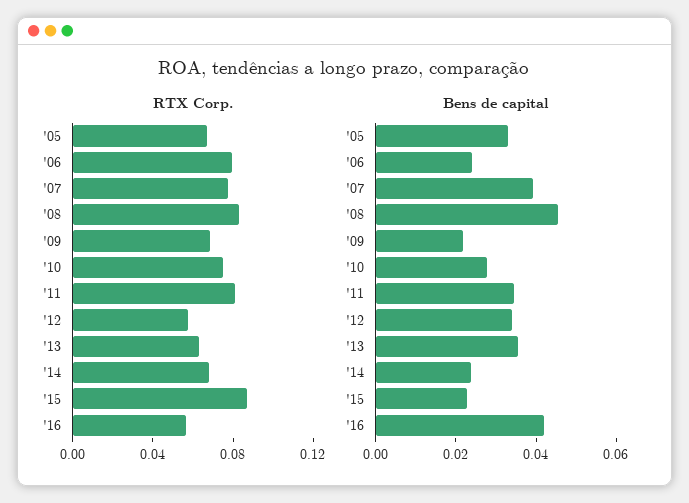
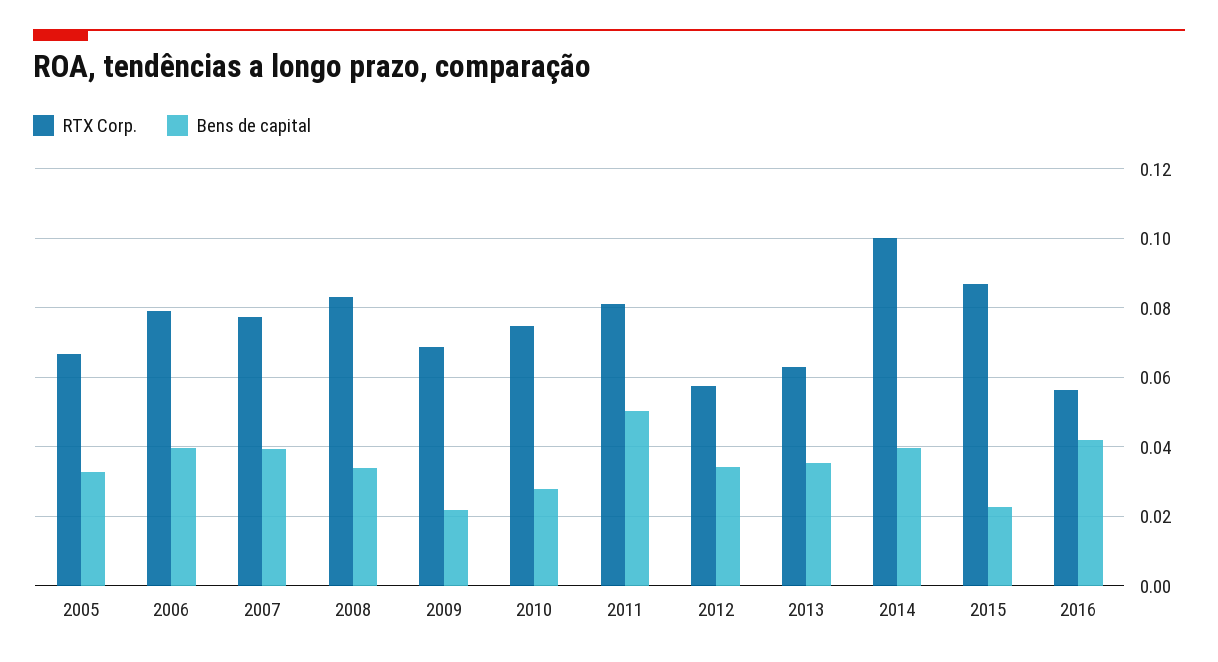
  {
    "RTX Corp.": {
      "'05": 0.066,
      "'06": 0.08,
      "'07": 0.078,
      "'08": 0.084,
      "'09": 0.068,
      "'10": 0.074,
      "'11": 0.082,
      "'12": 0.058,
      "'13": 0.064,
-     "'14": 0.07,
+     "'14": 0.1,
      "'15": 0.088,
      "'16": 0.056
    },
    "Bens de capital": {
      "'05": 0.032,
-     "'06": 0.025,
+     "'06": 0.04,
      "'07": 0.04,
-     "'08": 0.045,
+     "'08": 0.034,
      "'09": 0.022,
      "'10": 0.028,
-     "'11": 0.035,
+     "'11": 0.05,
      "'12": 0.034,
      "'13": 0.036,
-     "'14": 0.025,
+     "'14": 0.04,
      "'15": 0.022,
      "'16": 0.042
    }
  }

